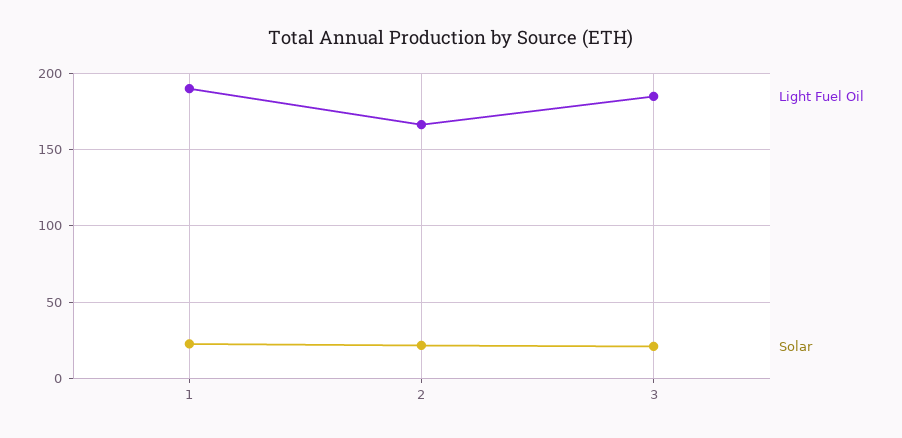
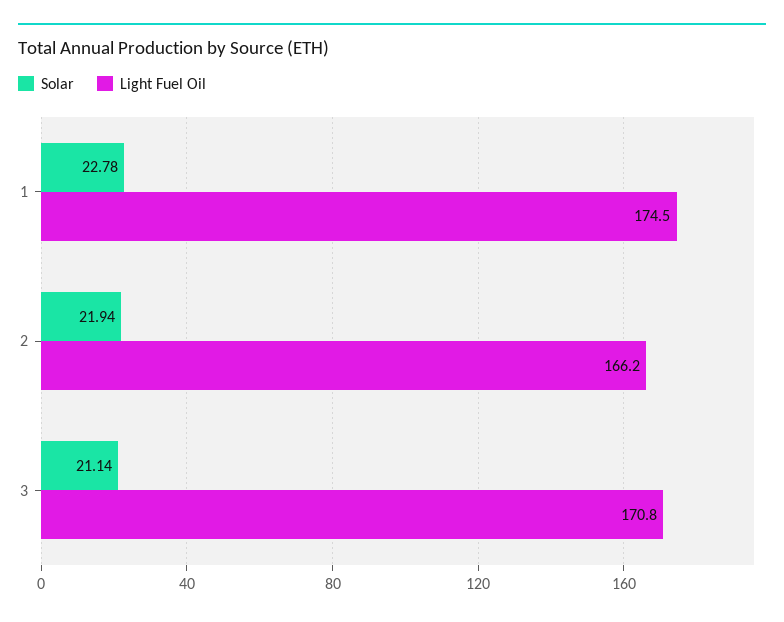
  {
    "Light Fuel Oil": {
-     "1": 190,
+     "1": 174.5,
      "2": 166.2,
-     "3": 185
+     "3": 170.8
    },
    "Solar": {
      "1": 22.78,
      "2": 21.94,
      "3": 21.14
    }
  }

